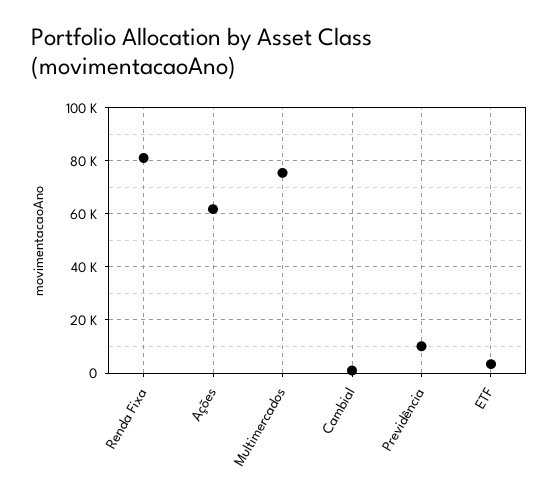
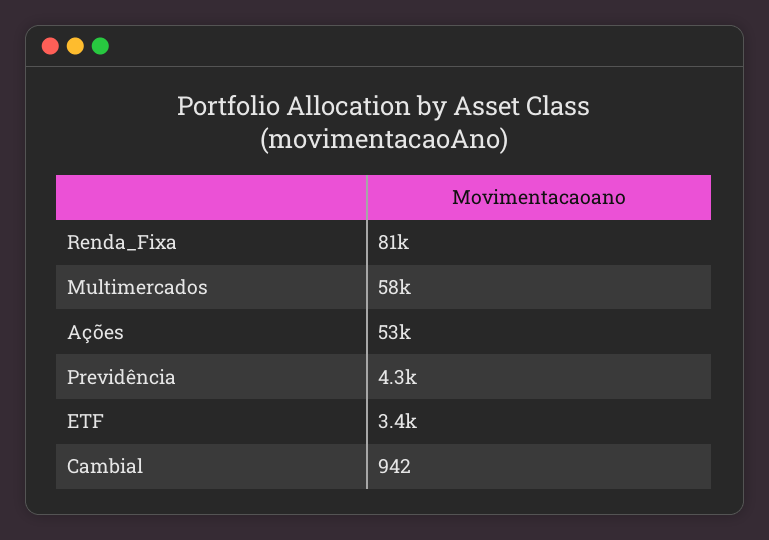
  {
    "Renda Fixa": 81000,
-   "Ações": 62500,
+   "Ações": 53000,
-   "Multimercados": 75000,
+   "Multimercados": 58000,
    "Cambial": 942,
-   "Previdência": 10000,
+   "Previdência": 4300,
    "ETF": 3400
  }

